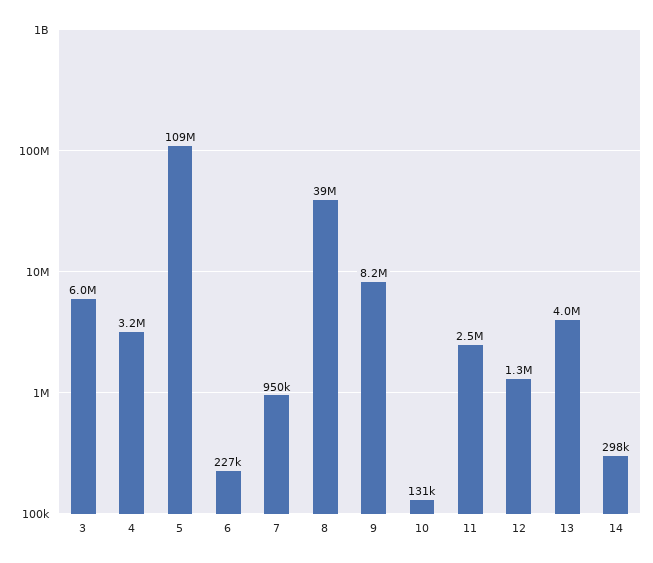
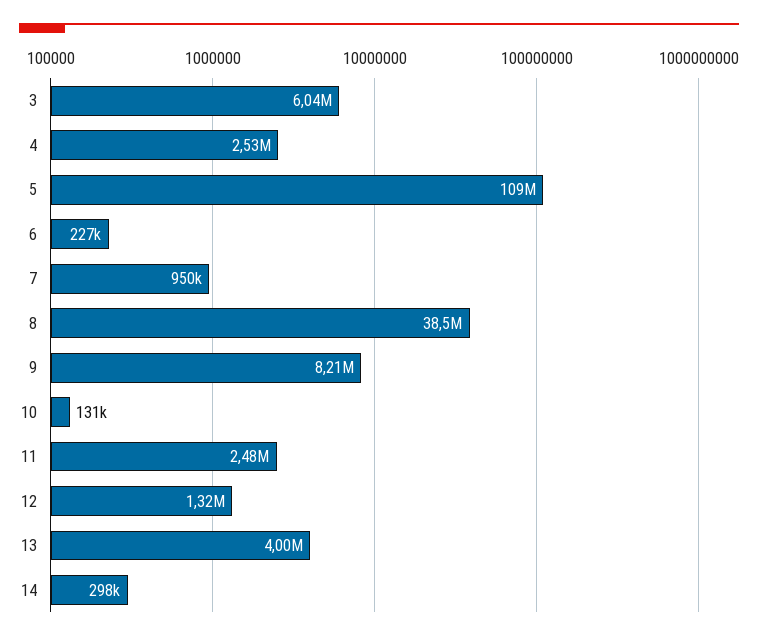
  {
    "3": 6040000,
-   "4": 3200000,
+   "4": 2530000,
    "5": 109000000,
    "6": 227000,
    "7": 950000,
    "8": 38500000,
    "9": 8210000,
    "10": 131000,
    "11": 2480000,
    "12": 1320000,
    "13": 4000000,
    "14": 298000
  }

